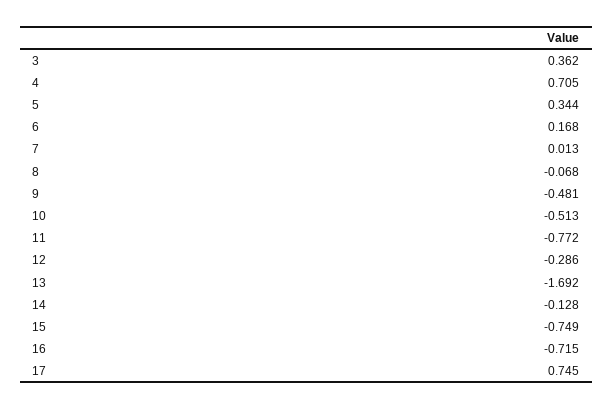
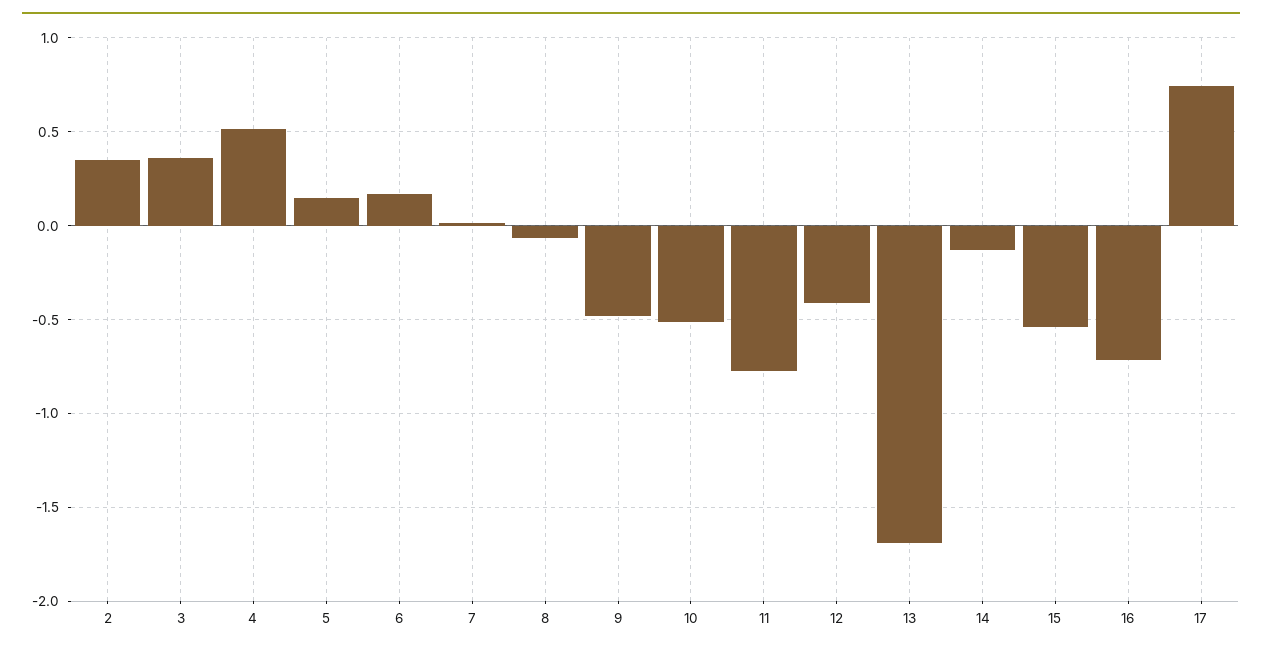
  {
    "3": 0.362,
-   "4": 0.705,
+   "4": 0.5,
-   "5": 0.344,
+   "5": 0.15,
    "6": 0.168,
    "7": 0.013,
    "8": -0.068,
    "9": -0.481,
    "10": -0.513,
    "11": -0.772,
-   "12": -0.286,
+   "12": -0.4,
    "13": -1.692,
    "14": -0.128,
-   "15": -0.749,
+   "15": -0.55,
    "16": -0.715,
-   "17": 0.745
+   "17": 0.745,
+   "2": 0.35
  }

